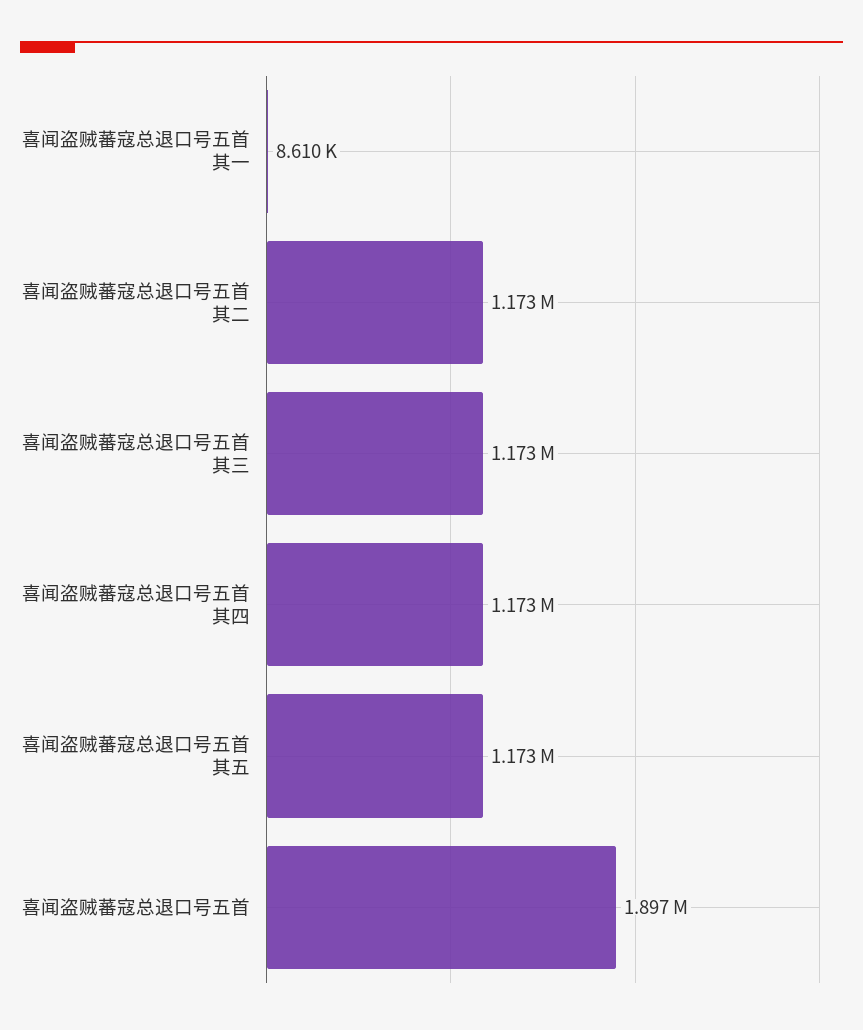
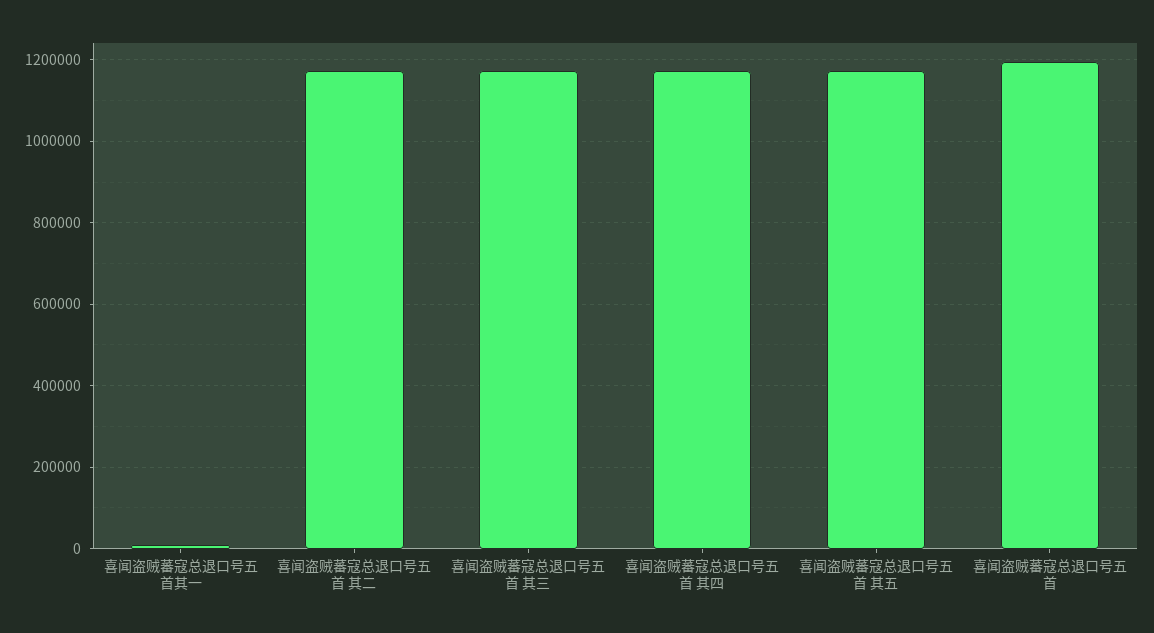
  {
    "喜闻盗贼蕃寇总退口号五首其一": 8610,
    "喜闻盗贼蕃寇总退口号五首 其二": 1173000,
    "喜闻盗贼蕃寇总退口号五首 其三": 1173000,
    "喜闻盗贼蕃寇总退口号五首 其四": 1173000,
    "喜闻盗贼蕃寇总退口号五首 其五": 1173000,
-   "喜闻盗贼蕃寇总退口号五首": 1897000
+   "喜闻盗贼蕃寇总退口号五首": 1200000
  }

